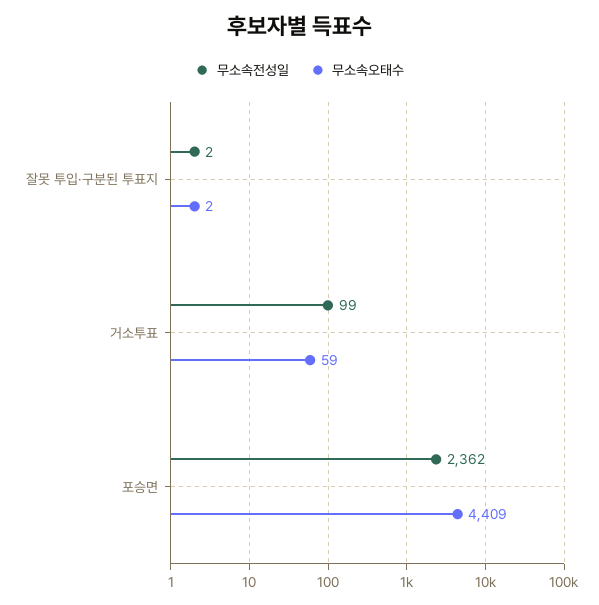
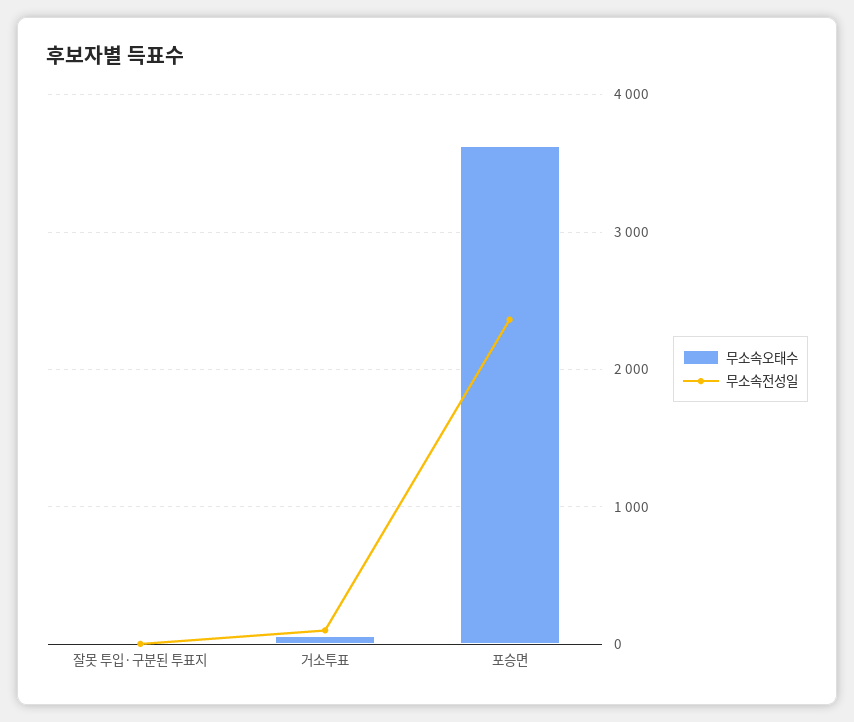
  {
    "무소속전성일": {
      "잘못 투입·구분된 투표지": 2,
      "거소투표": 99,
      "포승면": 2362
    },
    "무소속오태수": {
      "잘못 투입·구분된 투표지": 2,
      "거소투표": 59,
-     "포승면": 4409
+     "포승면": 3600
    }
  }

